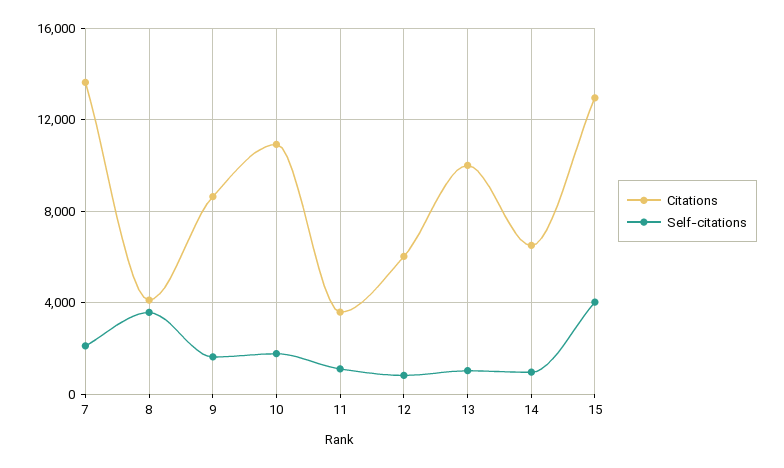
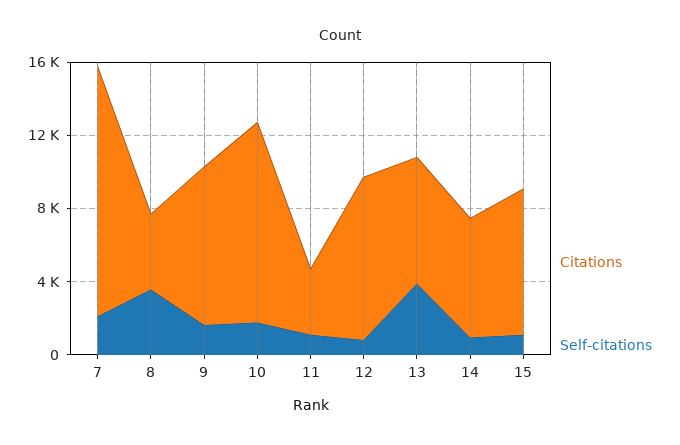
  {
    "Citations": {
      "7": 13500,
      "8": 4000,
      "9": 8500,
      "10": 11000,
      "11": 3500,
-     "12": 6000,
+     "12": 9000,
-     "13": 10000,
+     "13": 7000,
      "14": 6500,
-     "15": 13000
+     "15": 8000
    },
    "Self-citations": {
      "7": 2000,
      "8": 3500,
      "9": 1500,
      "10": 2000,
      "11": 1000,
      "12": 1000,
-     "13": 1000,
+     "13": 4000,
      "14": 1000,
-     "15": 4000
+     "15": 1000
    }
  }

